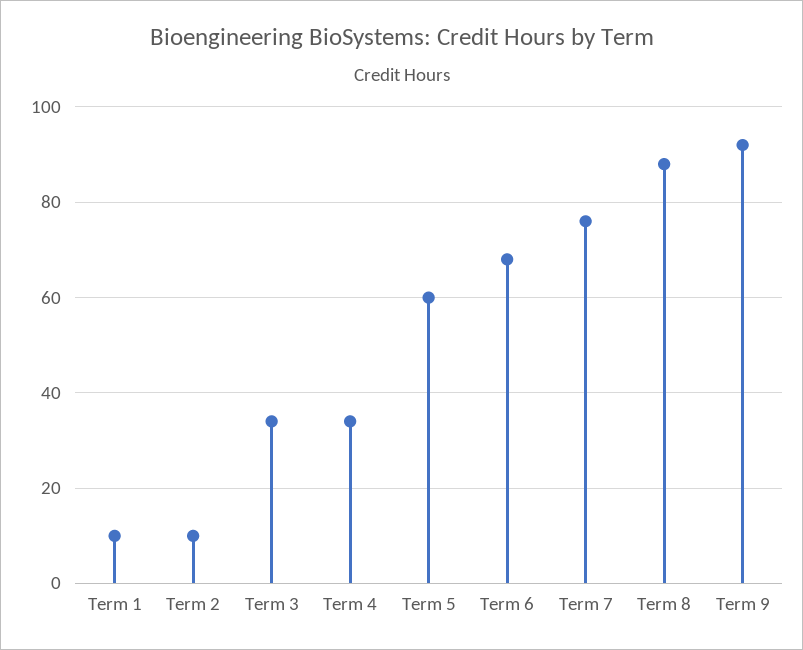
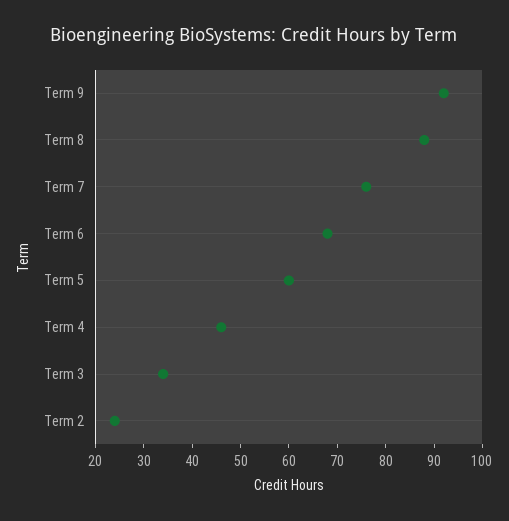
  {
-   "Term 1": 10,
-   "Term 2": 10,
+   "Term 2": 25,
    "Term 3": 35,
-   "Term 4": 35,
+   "Term 4": 45,
    "Term 5": 60,
    "Term 6": 70,
    "Term 7": 75,
    "Term 8": 90,
    "Term 9": 90
  }

